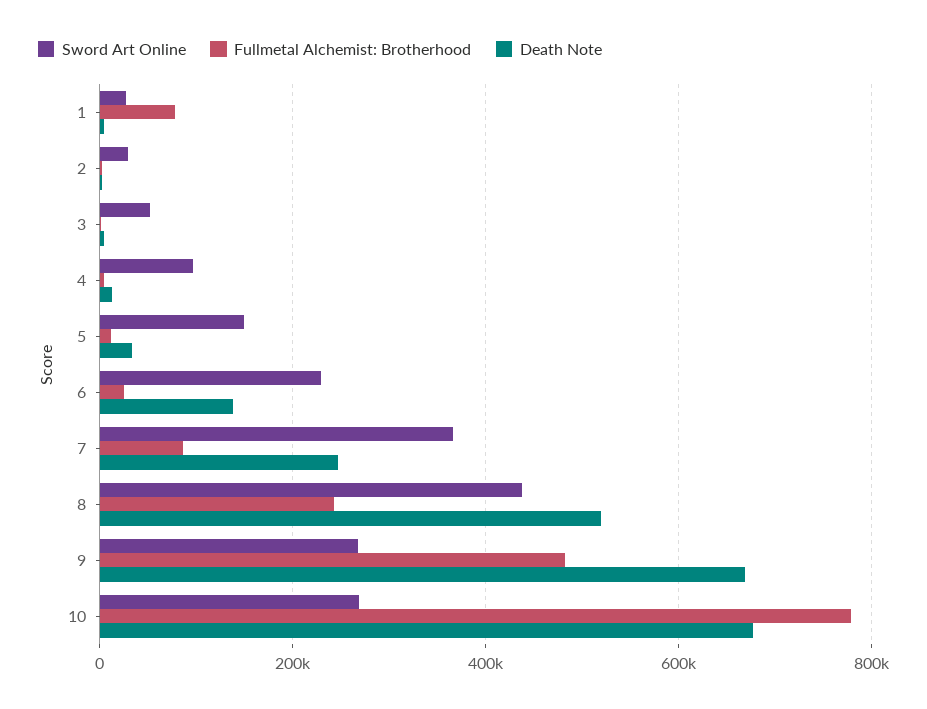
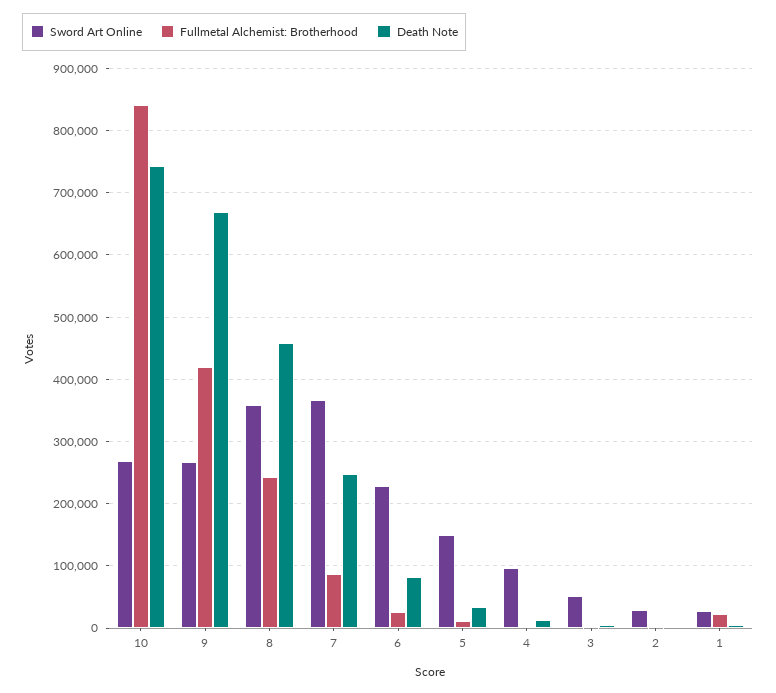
  {
    "Sword Art Online": {
      "1": 30000,
      "2": 30000,
      "3": 50000,
      "4": 100000,
      "5": 150000,
      "6": 230000,
      "7": 370000,
-     "8": 440000,
+     "8": 360000,
      "9": 270000,
      "10": 270000
    },
    "Fullmetal Alchemist: Brotherhood": {
-     "1": 80000,
+     "1": 20000,
      "2": 0,
      "3": 0,
      "4": 0,
      "5": 10000,
      "6": 30000,
      "7": 90000,
      "8": 240000,
-     "9": 480000,
+     "9": 420000,
-     "10": 780000
+     "10": 840000
    },
    "Death Note": {
      "1": 0,
      "2": 0,
      "3": 0,
      "4": 10000,
      "5": 30000,
-     "6": 140000,
+     "6": 80000,
      "7": 250000,
-     "8": 520000,
+     "8": 460000,
      "9": 670000,
-     "10": 680000
+     "10": 740000
    }
  }

